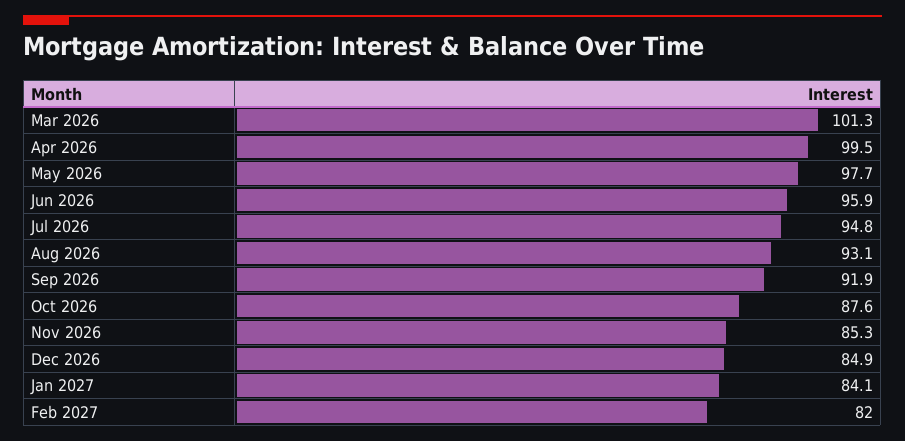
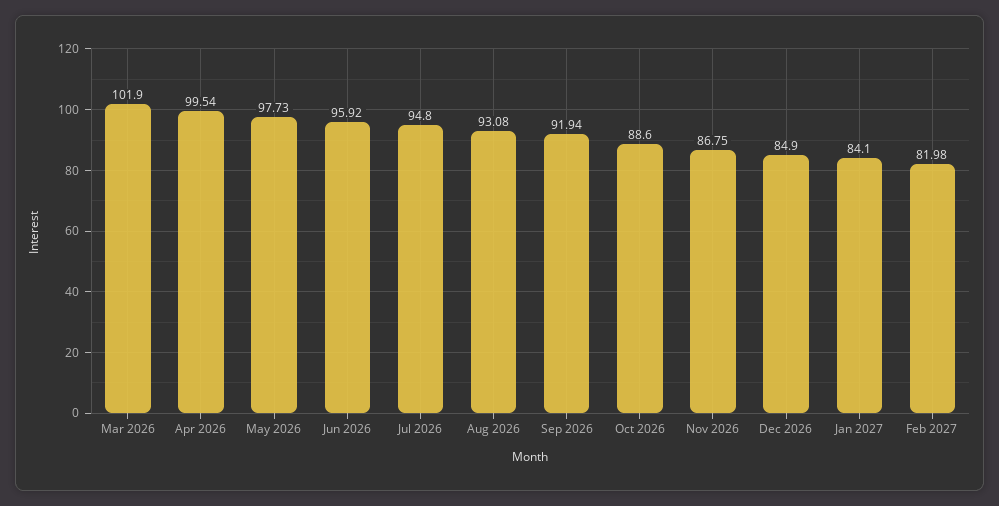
  {
-   "Mar 2026": 101.3,
+   "Mar 2026": 101.9,
    "Apr 2026": 99.54,
    "May 2026": 97.73,
    "Jun 2026": 95.92,
    "Jul 2026": 94.8,
    "Aug 2026": 93.08,
    "Sep 2026": 91.94,
-   "Oct 2026": 87.6,
+   "Oct 2026": 88.6,
-   "Nov 2026": 85.3,
+   "Nov 2026": 86.75,
    "Dec 2026": 84.9,
    "Jan 2027": 84.1,
    "Feb 2027": 81.98
  }

